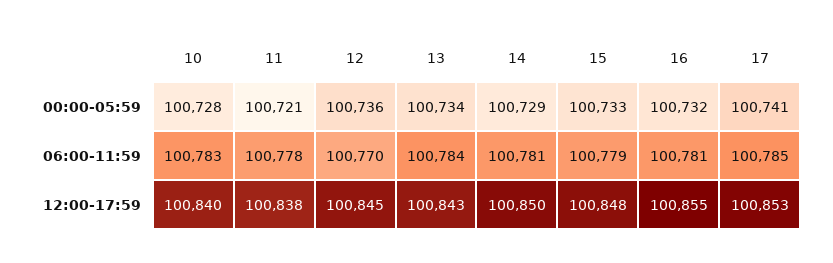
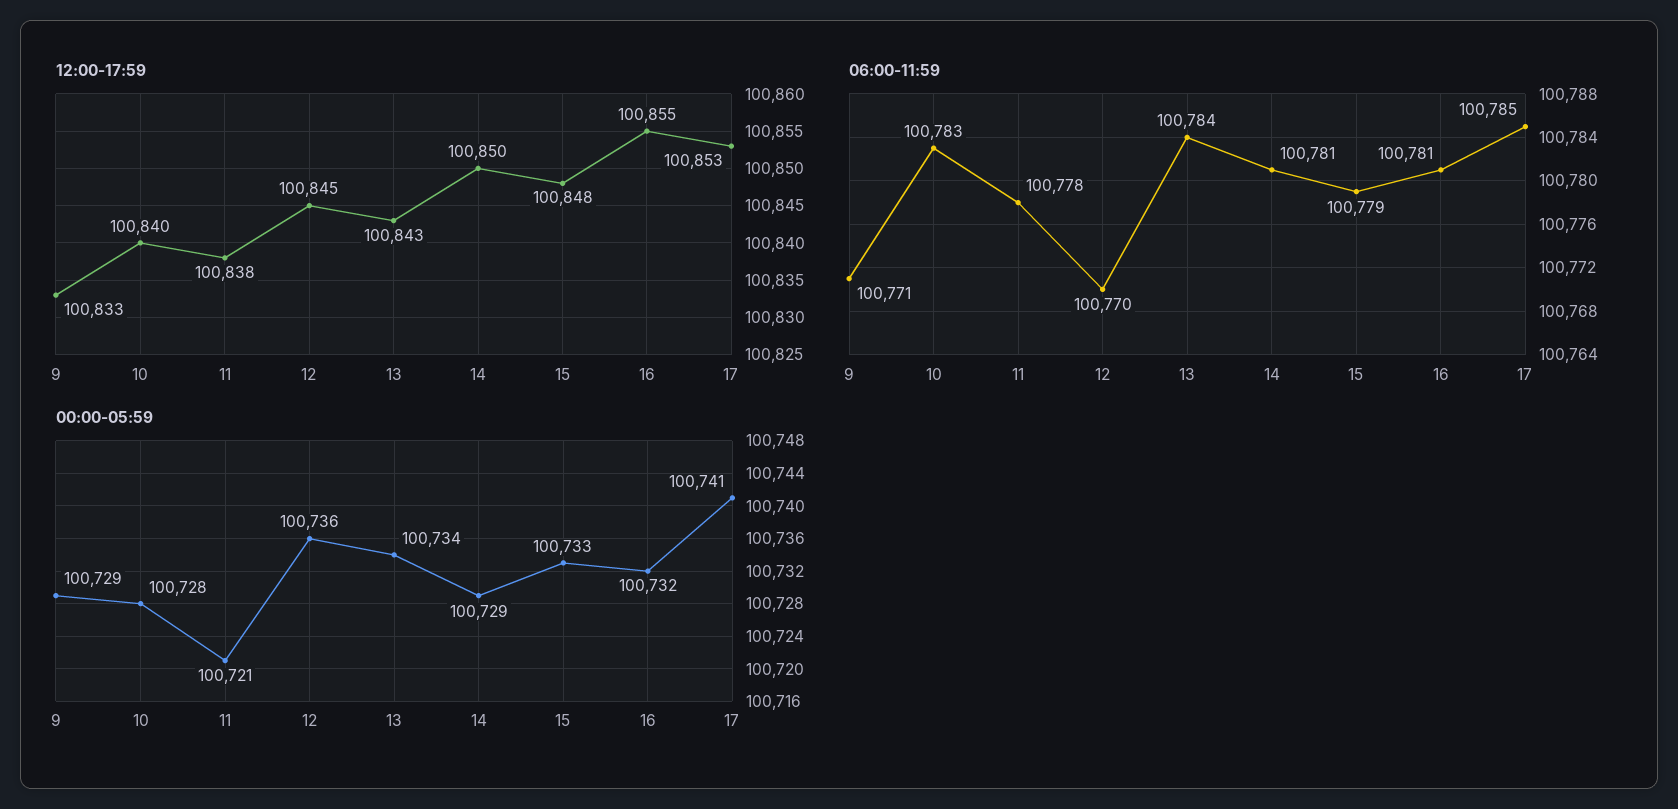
  {
    "00:00-05:59": {
      "10": 100728,
      "11": 100721,
      "12": 100736,
      "13": 100734,
      "14": 100729,
      "15": 100733,
      "16": 100732,
-     "17": 100741
+     "17": 100741,
+     "9": 100729
    },
    "06:00-11:59": {
      "10": 100783,
      "11": 100778,
      "12": 100770,
      "13": 100784,
      "14": 100781,
      "15": 100779,
      "16": 100781,
-     "17": 100785
+     "17": 100785,
+     "9": 100771
    },
    "12:00-17:59": {
      "10": 100840,
      "11": 100838,
      "12": 100845,
      "13": 100843,
      "14": 100850,
      "15": 100848,
      "16": 100855,
-     "17": 100853
+     "17": 100853,
+     "9": 100833
    }
  }

